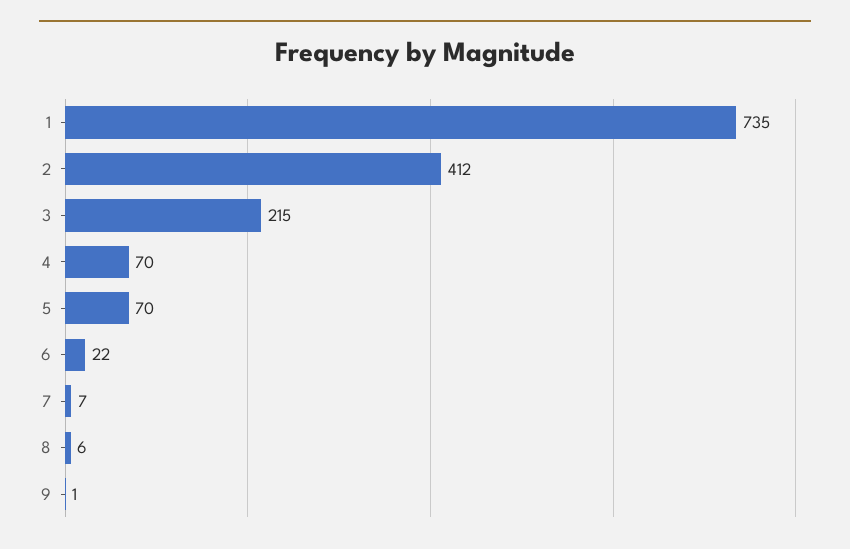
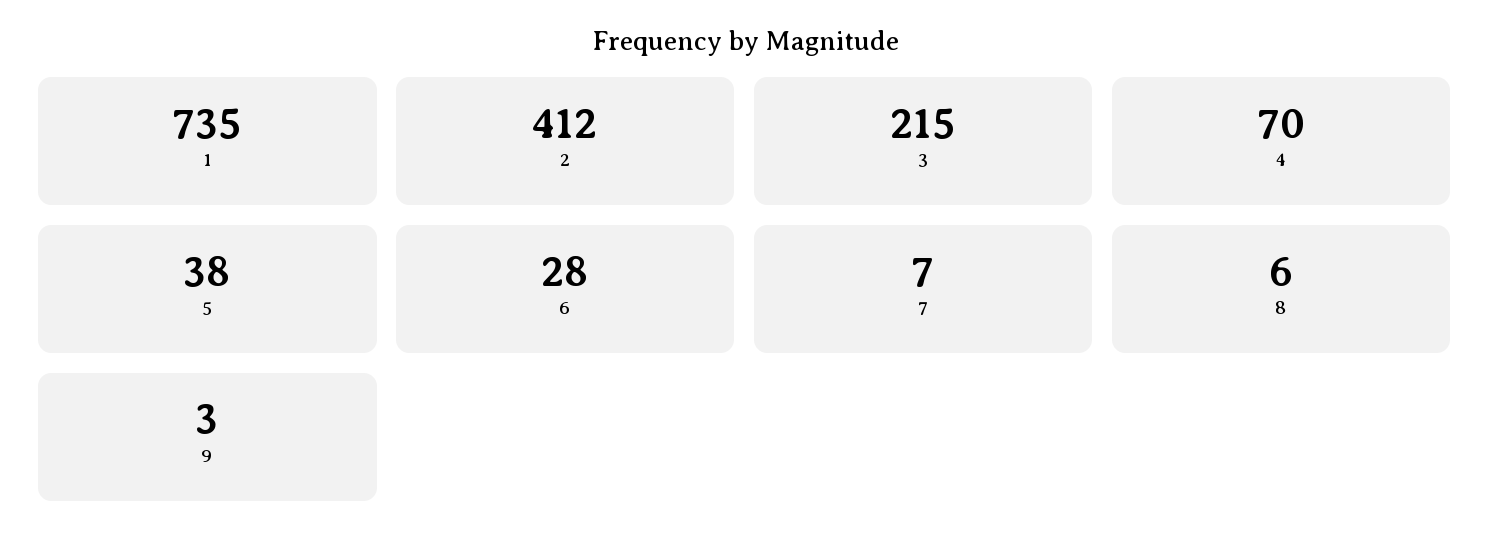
  {
    "1": 735,
    "2": 412,
    "3": 215,
    "4": 70,
-   "5": 70,
+   "5": 38,
-   "6": 22,
+   "6": 28,
    "7": 7,
    "8": 6,
-   "9": 1
+   "9": 3
  }

